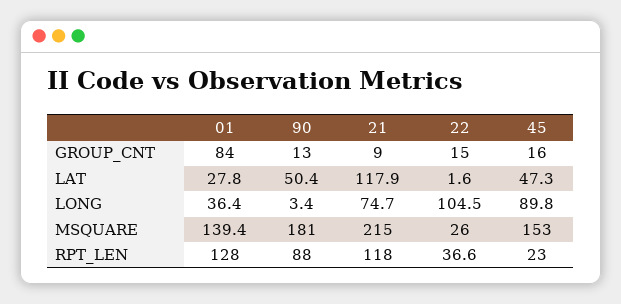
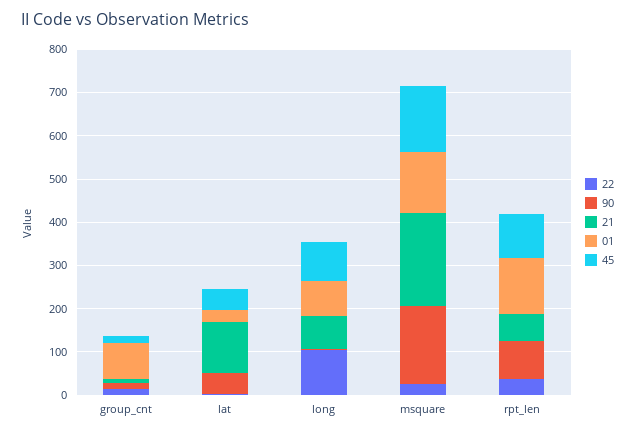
  {
    "01": {
      "GROUP_CNT": 84,
      "LAT": 27.8,
-     "LONG": 36.4,
+     "LONG": 80,
      "MSQUARE": 139.4,
      "RPT_LEN": 128
    },
    "90": {
      "GROUP_CNT": 13,
      "LAT": 50.4,
      "LONG": 3.4,
      "MSQUARE": 181,
      "RPT_LEN": 88
    },
    "21": {
      "GROUP_CNT": 9,
      "LAT": 117.9,
      "LONG": 74.7,
      "MSQUARE": 215,
-     "RPT_LEN": 118
+     "RPT_LEN": 60
    },
    "22": {
      "GROUP_CNT": 15,
      "LAT": 1.6,
      "LONG": 104.5,
      "MSQUARE": 26,
      "RPT_LEN": 36.6
    },
    "45": {
      "GROUP_CNT": 16,
      "LAT": 47.3,
      "LONG": 89.8,
      "MSQUARE": 153,
-     "RPT_LEN": 23
+     "RPT_LEN": 100
    }
  }

